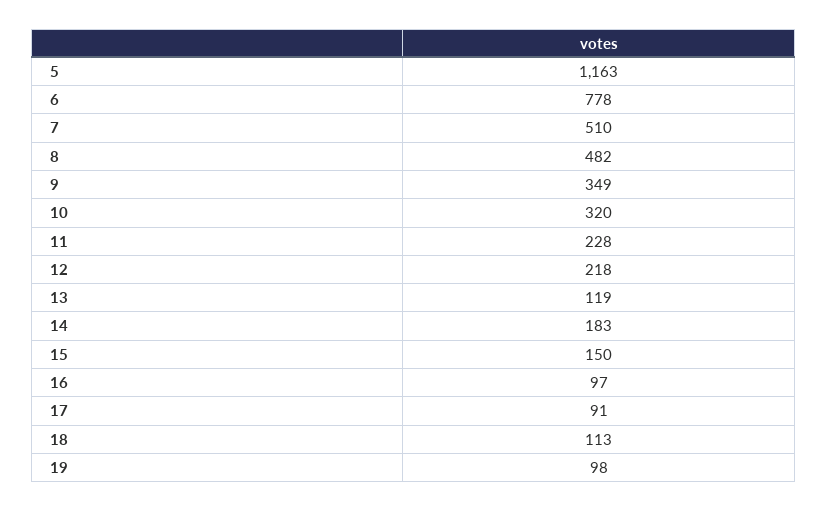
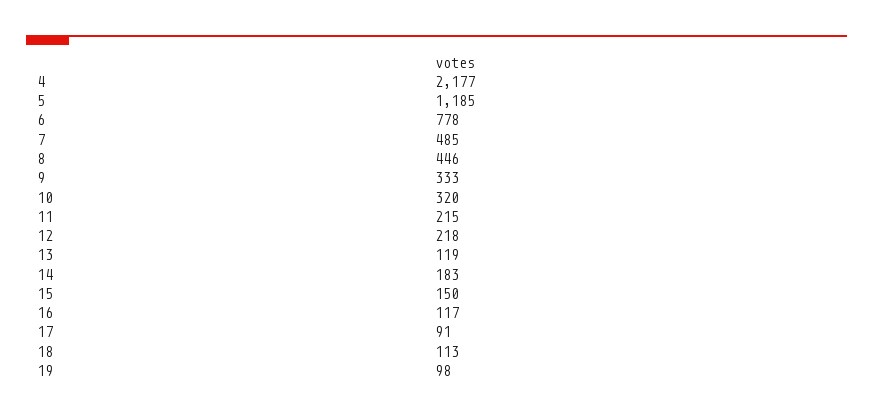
  {
-   "5": 1163,
+   "5": 1185,
    "6": 778,
-   "7": 510,
+   "7": 485,
-   "8": 482,
+   "8": 446,
-   "9": 349,
+   "9": 333,
    "10": 320,
-   "11": 228,
+   "11": 215,
    "12": 218,
    "13": 119,
    "14": 183,
    "15": 150,
-   "16": 97,
+   "16": 117,
    "17": 91,
    "18": 113,
-   "19": 98
+   "19": 98,
+   "4": 2177
  }

